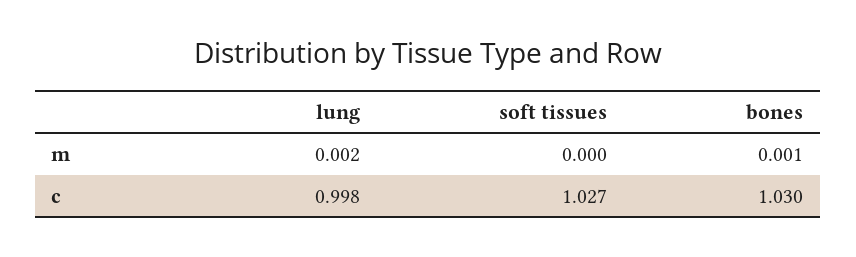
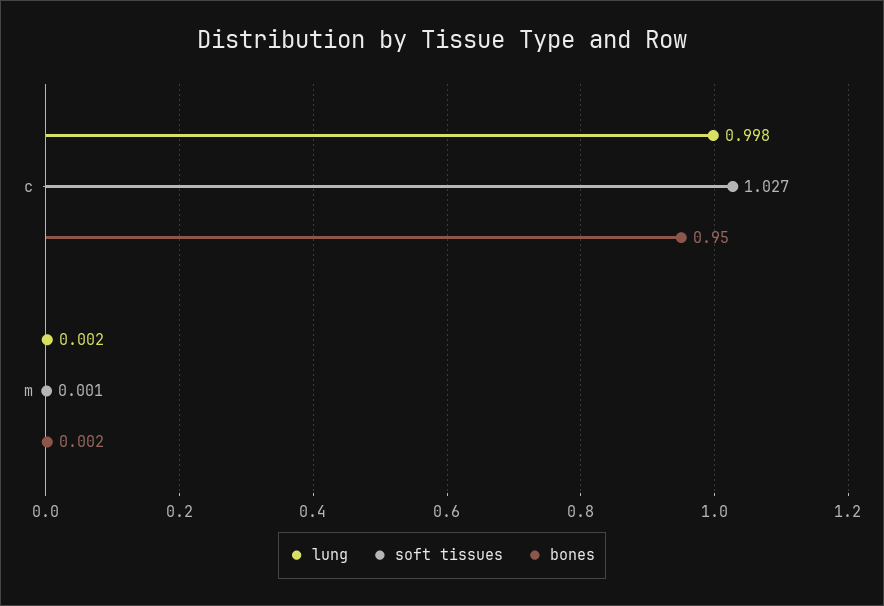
  {
    "lung": {
      "m": 0.002,
      "c": 0.998
    },
    "soft tissues": {
-     "m": 0,
+     "m": 0.001,
      "c": 1.027
    },
    "bones": {
-     "m": 0.001,
+     "m": 0.002,
-     "c": 1.03
+     "c": 0.95
    }
  }

